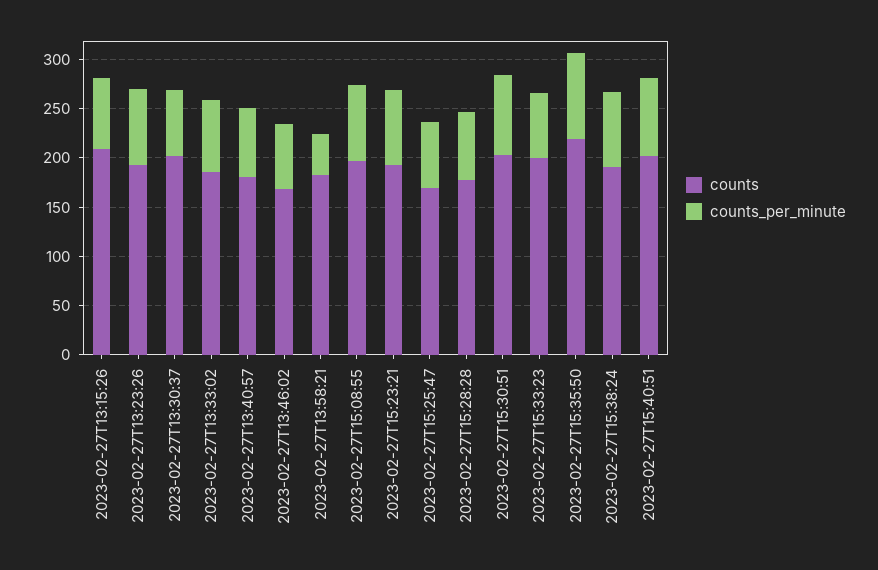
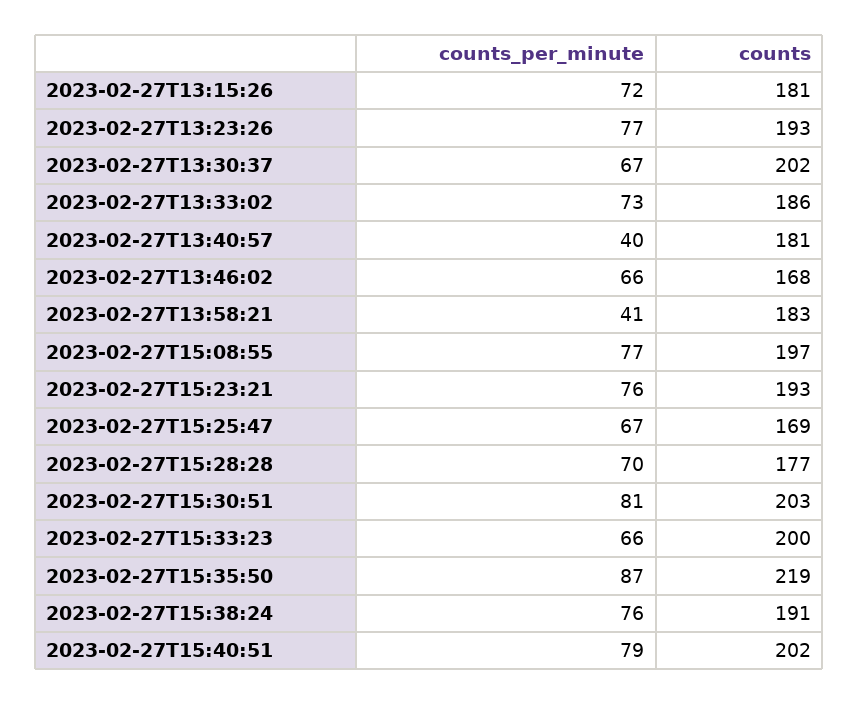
  {
    "counts": {
-     "2023-02-27T13:15:26": 210,
+     "2023-02-27T13:15:26": 181,
      "2023-02-27T13:23:26": 193,
      "2023-02-27T13:30:37": 202,
      "2023-02-27T13:33:02": 186,
      "2023-02-27T13:40:57": 181,
      "2023-02-27T13:46:02": 168,
      "2023-02-27T13:58:21": 183,
      "2023-02-27T15:08:55": 197,
      "2023-02-27T15:23:21": 193,
      "2023-02-27T15:25:47": 169,
      "2023-02-27T15:28:28": 177,
      "2023-02-27T15:30:51": 203,
      "2023-02-27T15:33:23": 200,
      "2023-02-27T15:35:50": 219,
      "2023-02-27T15:38:24": 191,
      "2023-02-27T15:40:51": 202
    },
    "counts_per_minute": {
      "2023-02-27T13:15:26": 72,
      "2023-02-27T13:23:26": 77,
      "2023-02-27T13:30:37": 67,
      "2023-02-27T13:33:02": 73,
-     "2023-02-27T13:40:57": 70,
+     "2023-02-27T13:40:57": 40,
      "2023-02-27T13:46:02": 66,
      "2023-02-27T13:58:21": 41,
      "2023-02-27T15:08:55": 77,
      "2023-02-27T15:23:21": 76,
      "2023-02-27T15:25:47": 67,
      "2023-02-27T15:28:28": 70,
      "2023-02-27T15:30:51": 81,
      "2023-02-27T15:33:23": 66,
      "2023-02-27T15:35:50": 87,
      "2023-02-27T15:38:24": 76,
      "2023-02-27T15:40:51": 79
    }
  }

